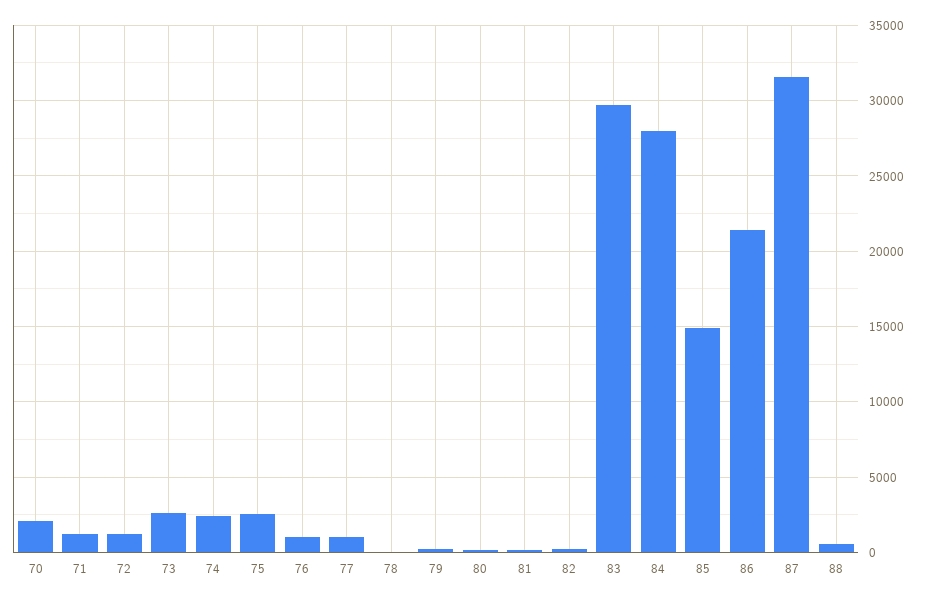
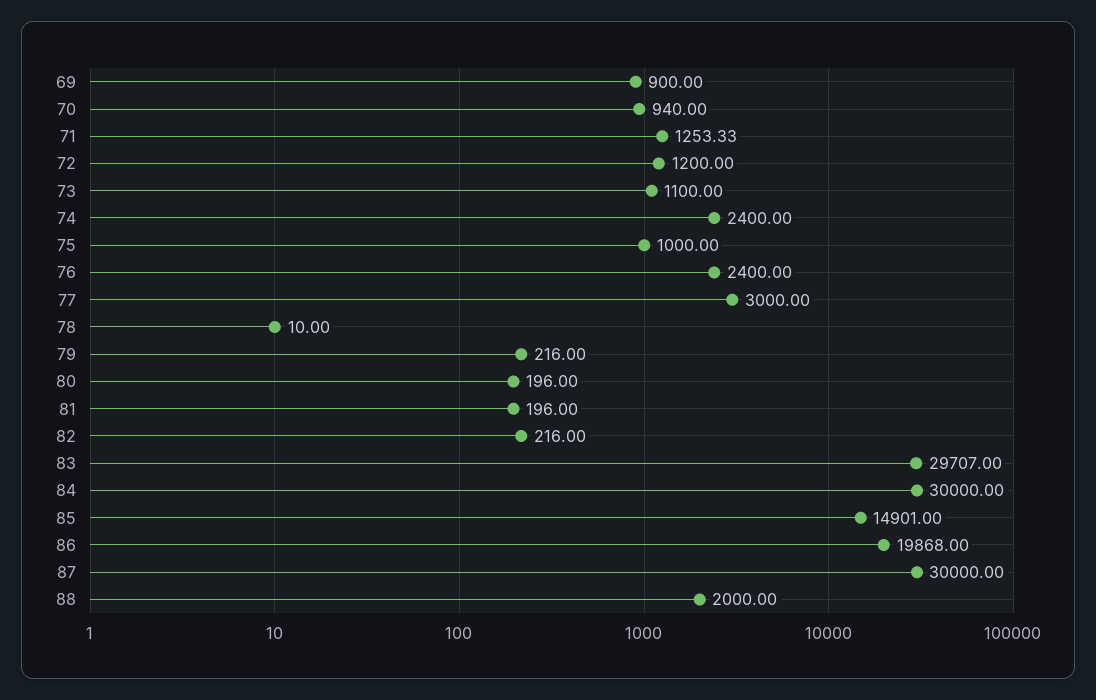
  {
-   "70": 2000,
+   "70": 940,
    "71": 1253.33,
    "72": 1200,
-   "73": 2500,
+   "73": 1100,
    "74": 2400,
-   "75": 2500,
+   "75": 1000,
-   "76": 1000,
+   "76": 2400,
-   "77": 1000,
+   "77": 3000,
    "78": 10,
    "79": 216,
    "80": 196,
    "81": 196,
    "82": 216,
    "83": 29707,
-   "84": 28000,
+   "84": 30000,
    "85": 14901,
-   "86": 21500,
+   "86": 19868,
-   "87": 31500,
+   "87": 30000,
-   "88": 500
+   "88": 2000,
+   "69": 900
  }

